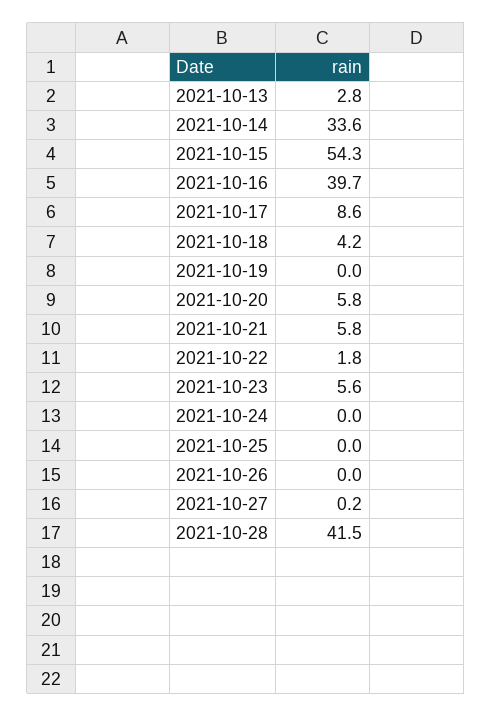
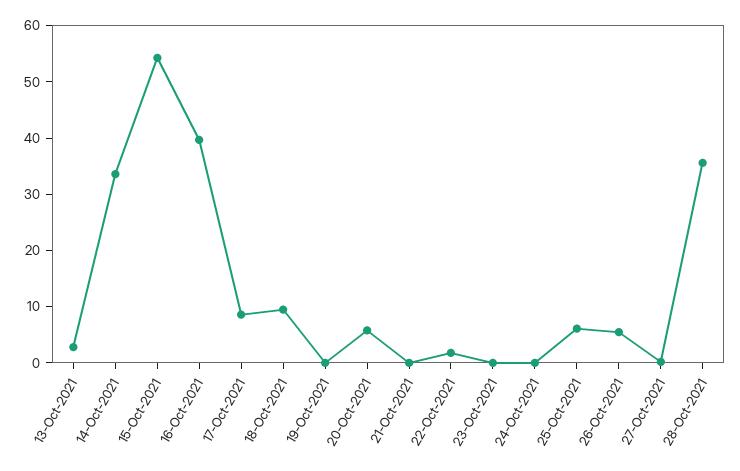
  {
    "2021-10-13": 2.8,
    "2021-10-14": 33.6,
    "2021-10-15": 54.3,
    "2021-10-16": 39.7,
    "2021-10-17": 8.6,
-   "2021-10-18": 4.2,
+   "2021-10-18": 10,
    "2021-10-19": 0,
    "2021-10-20": 5.8,
-   "2021-10-21": 5.8,
+   "2021-10-21": 0,
    "2021-10-22": 1.8,
-   "2021-10-23": 5.6,
+   "2021-10-23": 0,
    "2021-10-24": 0,
-   "2021-10-25": 0,
+   "2021-10-25": 6,
-   "2021-10-26": 0,
+   "2021-10-26": 6,
    "2021-10-27": 0.2,
-   "2021-10-28": 41.5
+   "2021-10-28": 36
  }

